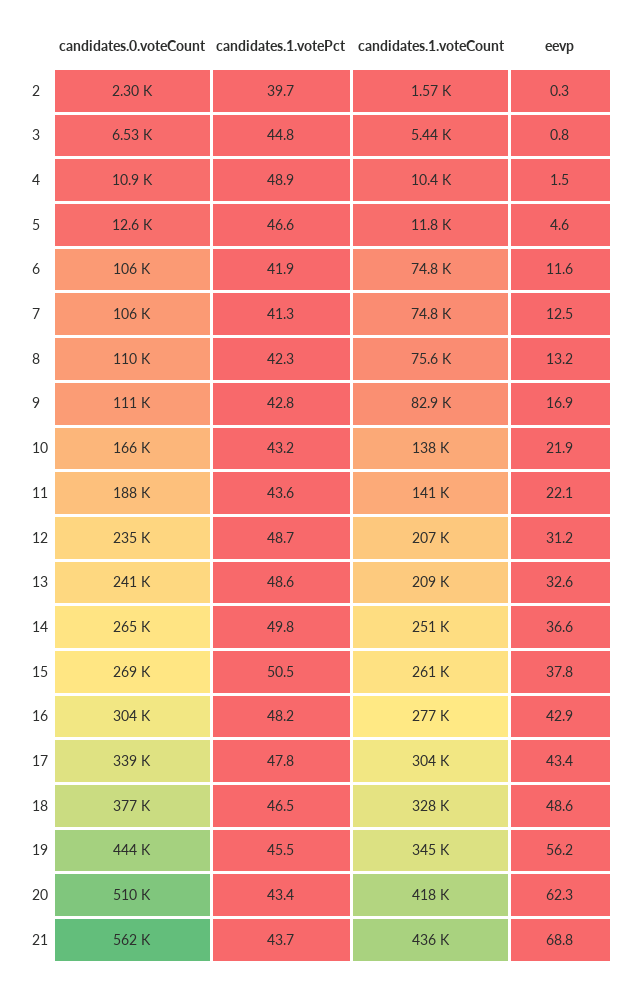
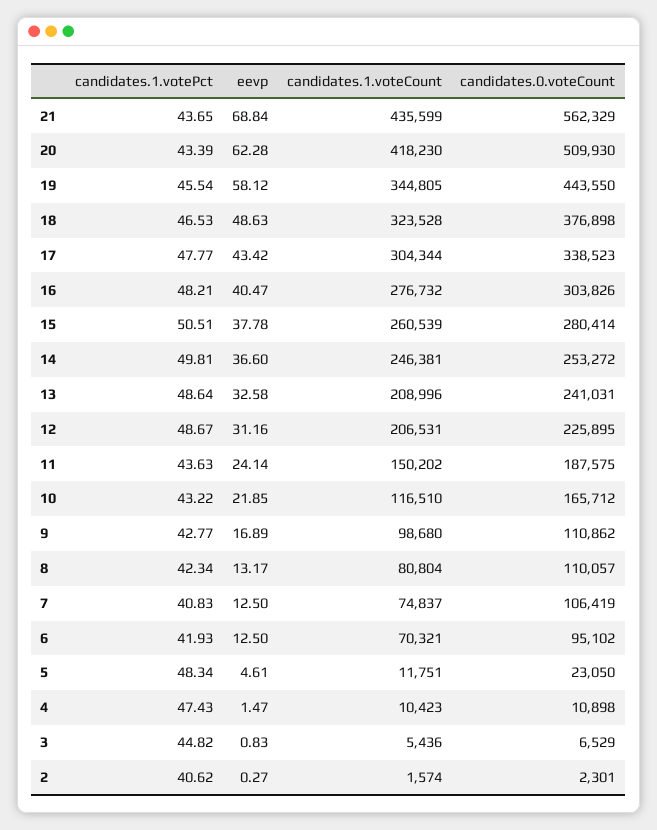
  {
    "candidates.0.voteCount": {
      "2": 2301,
      "3": 6529,
      "4": 10898,
-     "5": 12600,
+     "5": 23050,
-     "6": 106000,
+     "6": 95102,
      "7": 106419,
      "8": 110057,
      "9": 110862,
      "10": 165712,
      "11": 187575,
-     "12": 235000,
+     "12": 225895,
      "13": 241031,
-     "14": 265000,
+     "14": 253272,
-     "15": 269000,
+     "15": 280414,
      "16": 303826,
      "17": 338523,
      "18": 376898,
      "19": 443550,
      "20": 509930,
      "21": 562329
    },
    "candidates.1.votePct": {
-     "2": 39.7,
+     "2": 40.62,
      "3": 44.82,
-     "4": 48.9,
+     "4": 47.43,
-     "5": 46.6,
+     "5": 48.34,
      "6": 41.93,
-     "7": 41.3,
+     "7": 40.83,
      "8": 42.34,
      "9": 42.77,
      "10": 43.22,
      "11": 43.63,
      "12": 48.67,
      "13": 48.64,
      "14": 49.81,
      "15": 50.51,
      "16": 48.21,
      "17": 47.77,
      "18": 46.53,
      "19": 45.54,
      "20": 43.39,
      "21": 43.65
    },
    "candidates.1.voteCount": {
      "2": 1574,
      "3": 5436,
      "4": 10423,
      "5": 11751,
-     "6": 74800,
+     "6": 70321,
      "7": 74837,
-     "8": 75600,
+     "8": 80804,
-     "9": 82900,
+     "9": 98680,
-     "10": 138000,
+     "10": 116510,
-     "11": 141000,
+     "11": 150202,
      "12": 206531,
      "13": 208996,
-     "14": 251000,
+     "14": 246381,
      "15": 260539,
      "16": 276732,
      "17": 304344,
-     "18": 328000,
+     "18": 323528,
      "19": 344805,
      "20": 418230,
      "21": 435599
    },
    "eevp": {
      "2": 0.27,
      "3": 0.83,
      "4": 1.47,
      "5": 4.61,
-     "6": 11.6,
+     "6": 12.5,
      "7": 12.5,
      "8": 13.17,
      "9": 16.89,
      "10": 21.85,
-     "11": 22.1,
+     "11": 24.14,
      "12": 31.16,
      "13": 32.58,
      "14": 36.6,
      "15": 37.78,
-     "16": 42.9,
+     "16": 40.47,
      "17": 43.42,
      "18": 48.63,
-     "19": 56.2,
+     "19": 58.12,
      "20": 62.28,
      "21": 68.84
    }
  }

